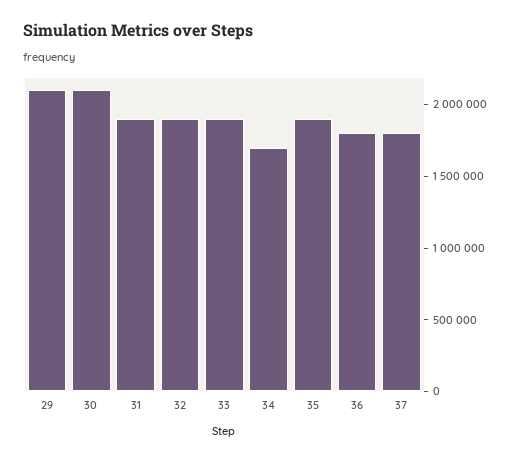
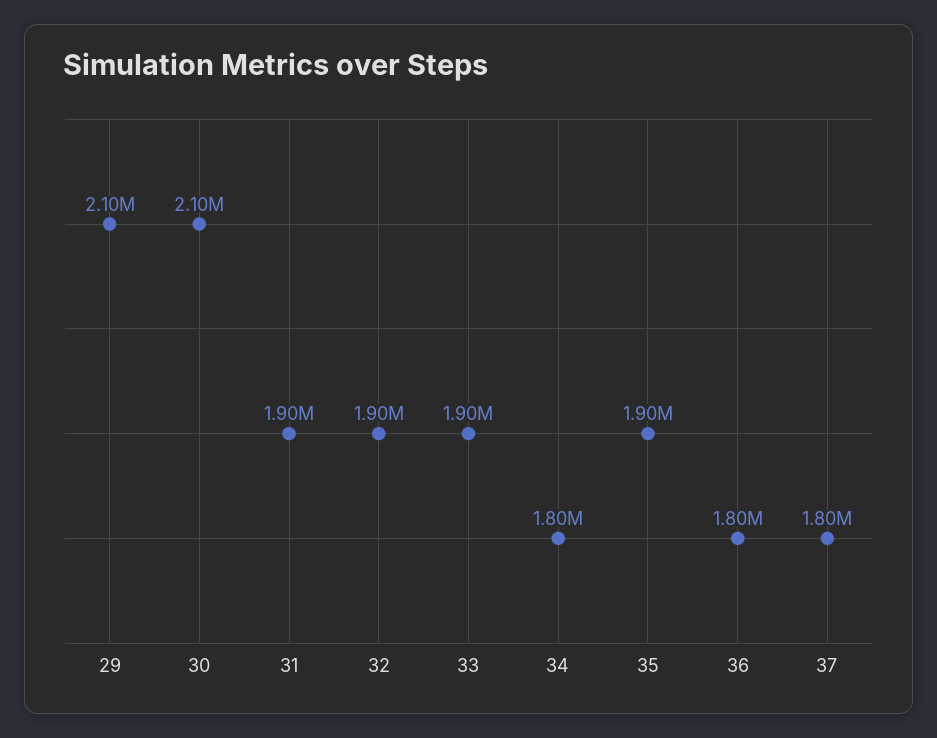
  {
    "29": 2100000,
    "30": 2100000,
    "31": 1900000,
    "32": 1900000,
    "33": 1900000,
-   "34": 1700000,
+   "34": 1800000,
    "35": 1900000,
    "36": 1800000,
    "37": 1800000
  }

